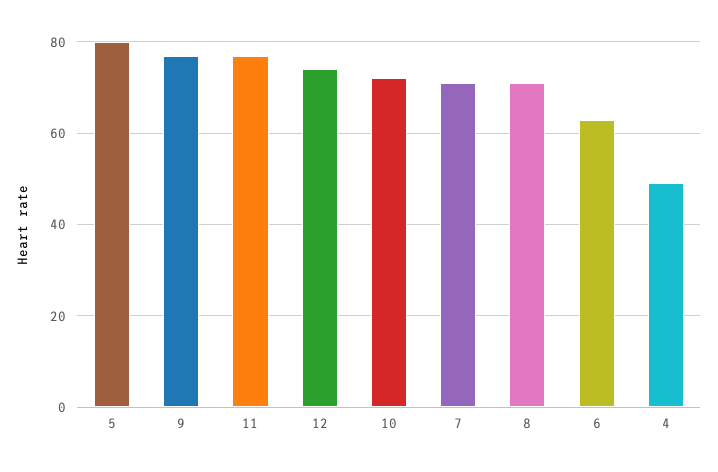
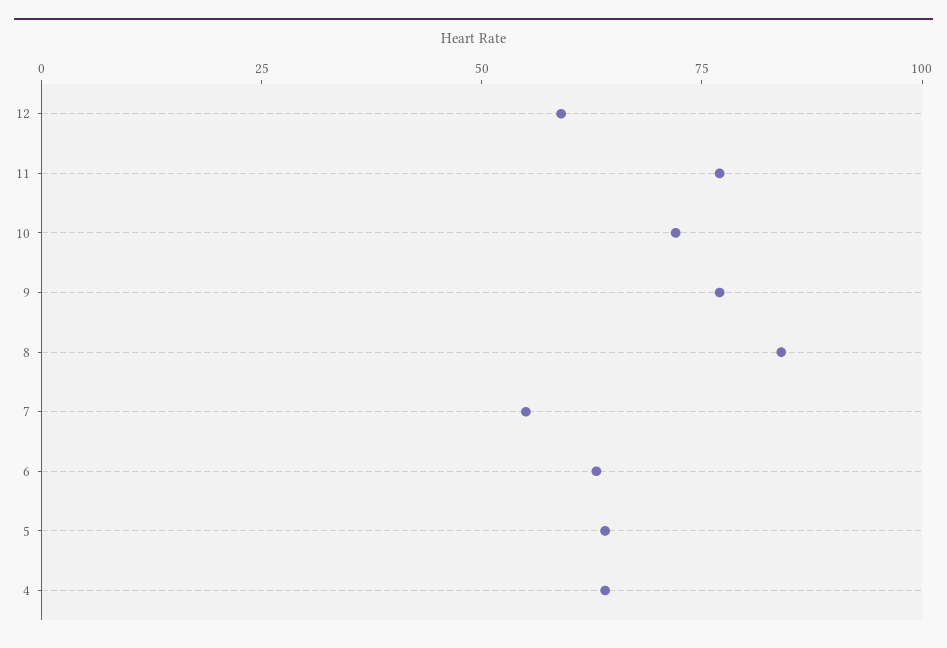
  {
-   "5": 80,
+   "5": 65,
    "9": 75,
    "11": 75,
-   "12": 75,
+   "12": 60,
    "10": 70,
-   "7": 70,
+   "7": 55,
-   "8": 70,
+   "8": 85,
    "6": 65,
-   "4": 50
+   "4": 65
  }

